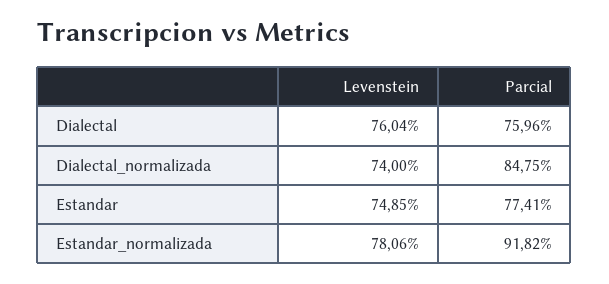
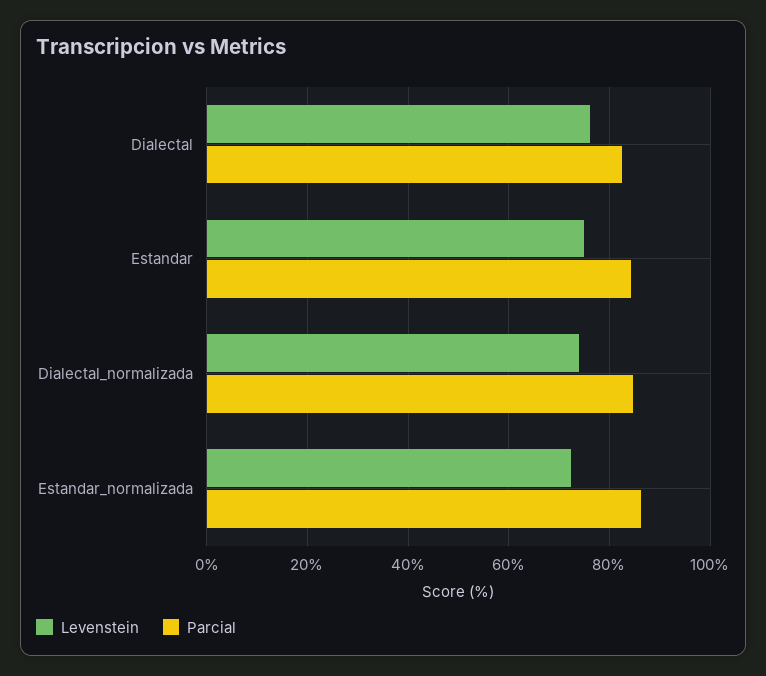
  {
    "Levenstein": {
      "Dialectal": 76.04,
      "Dialectal_normalizada": 74,
      "Estandar": 74.85,
-     "Estandar_normalizada": 78.06
+     "Estandar_normalizada": 72
    },
    "Parcial": {
-     "Dialectal": 75.96,
+     "Dialectal": 82,
      "Dialectal_normalizada": 84.75,
-     "Estandar": 77.41,
+     "Estandar": 84,
-     "Estandar_normalizada": 91.82
+     "Estandar_normalizada": 86
    }
  }

